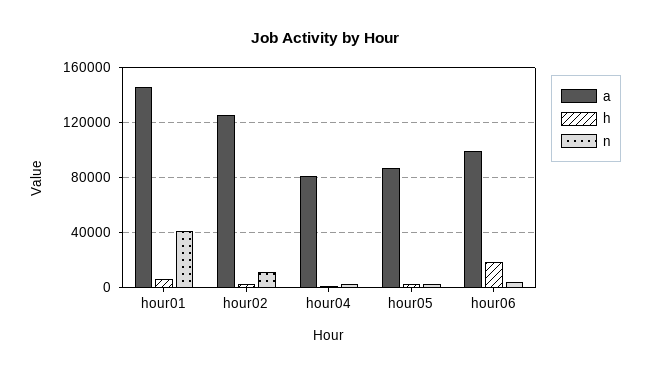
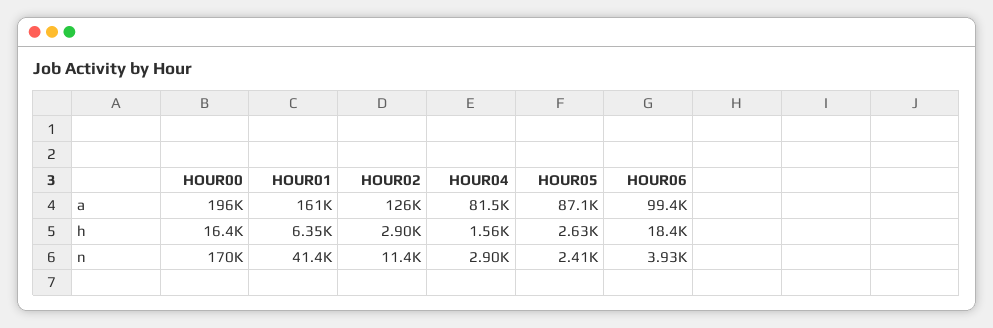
  {
    "a": {
-     "hour01": 145000,
+     "hour01": 161000,
      "hour02": 126000,
      "hour04": 81500,
      "hour05": 87100,
-     "hour06": 99400
+     "hour06": 99400,
+     "HOUR00": 196000
    },
    "h": {
      "hour01": 6350,
      "hour02": 2900,
      "hour04": 1560,
      "hour05": 2630,
-     "hour06": 18400
+     "hour06": 18400,
+     "HOUR00": 16400
    },
    "n": {
      "hour01": 41400,
      "hour02": 11400,
      "hour04": 2900,
      "hour05": 2410,
-     "hour06": 3930
+     "hour06": 3930,
+     "HOUR00": 170000
    }
  }

